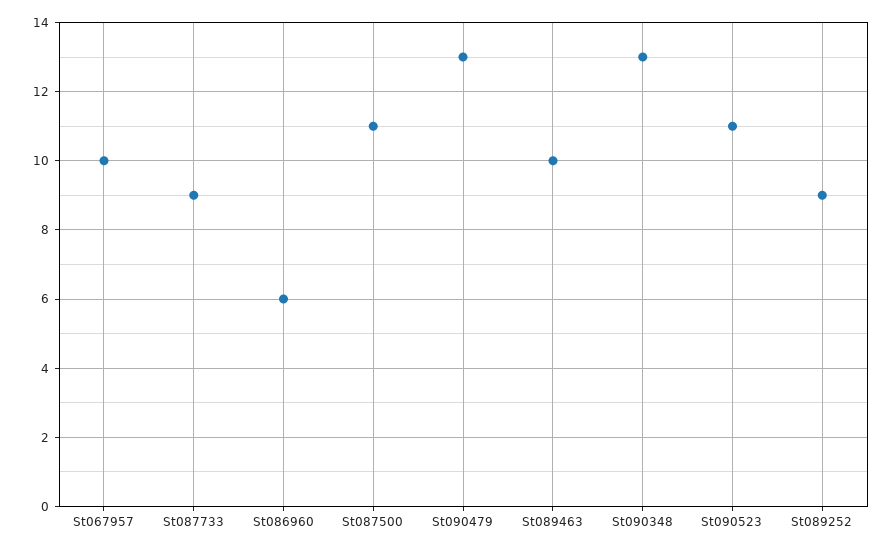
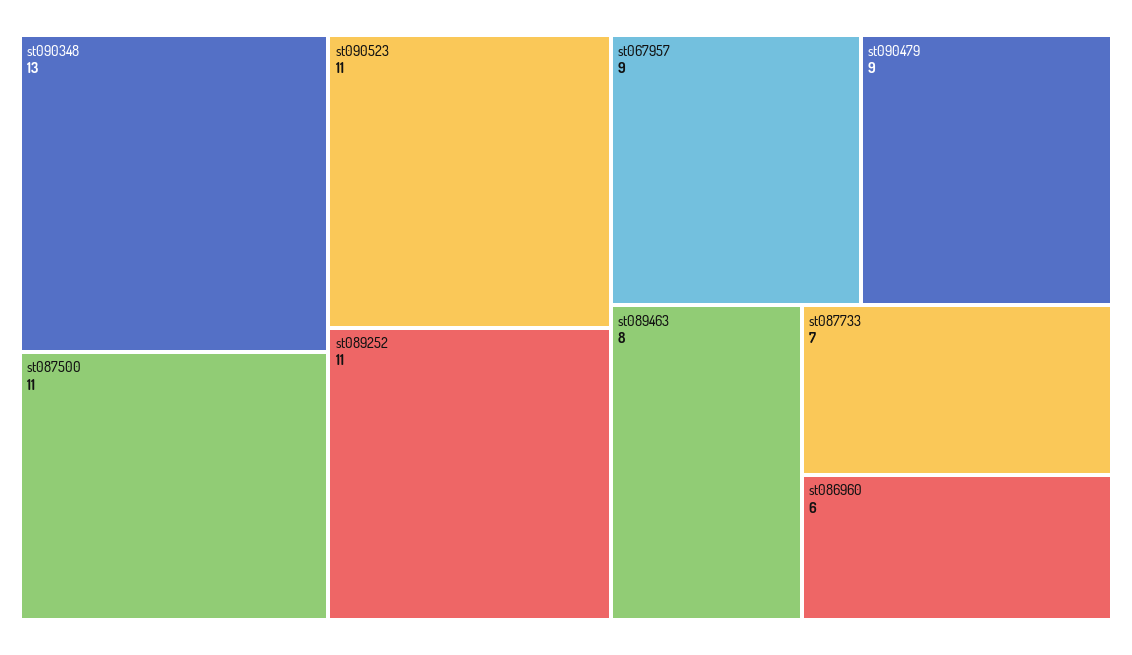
  {
-   "St067957": 10,
+   "St067957": 9,
-   "St087733": 9,
+   "St087733": 7,
    "St086960": 6,
    "St087500": 11,
-   "St090479": 13,
+   "St090479": 9,
-   "St089463": 10,
+   "St089463": 8,
    "St090348": 13,
    "St090523": 11,
-   "St089252": 9
+   "St089252": 11
  }

